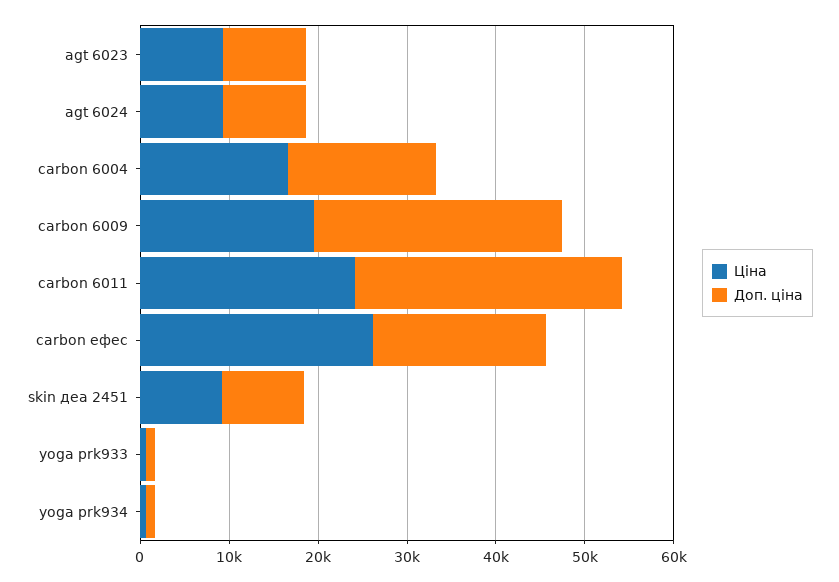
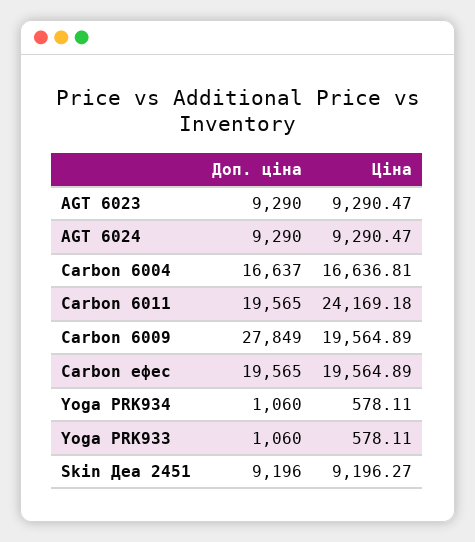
  {
    "Ціна": {
      "agt 6023": 9290.47,
      "agt 6024": 9290.47,
      "carbon 6004": 16636.81,
      "carbon 6009": 19564.89,
      "carbon 6011": 24169.18,
-     "carbon ефес": 26000,
+     "carbon ефес": 19564.89,
      "skin деа 2451": 9196.27,
      "yoga prk933": 578.11,
      "yoga prk934": 578.11
    },
    "Доп. ціна": {
      "agt 6023": 9290,
      "agt 6024": 9290,
      "carbon 6004": 16637,
      "carbon 6009": 27849,
-     "carbon 6011": 30000,
+     "carbon 6011": 19565,
      "carbon ефес": 19565,
      "skin деа 2451": 9196,
      "yoga prk933": 1060,
      "yoga prk934": 1060
    }
  }

